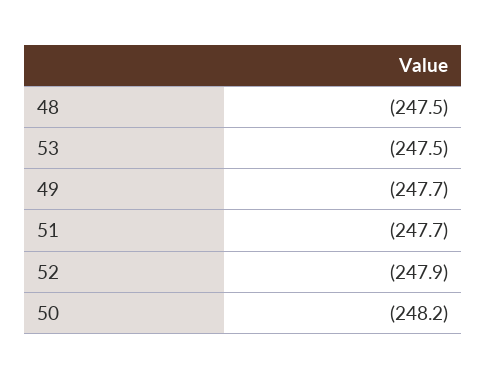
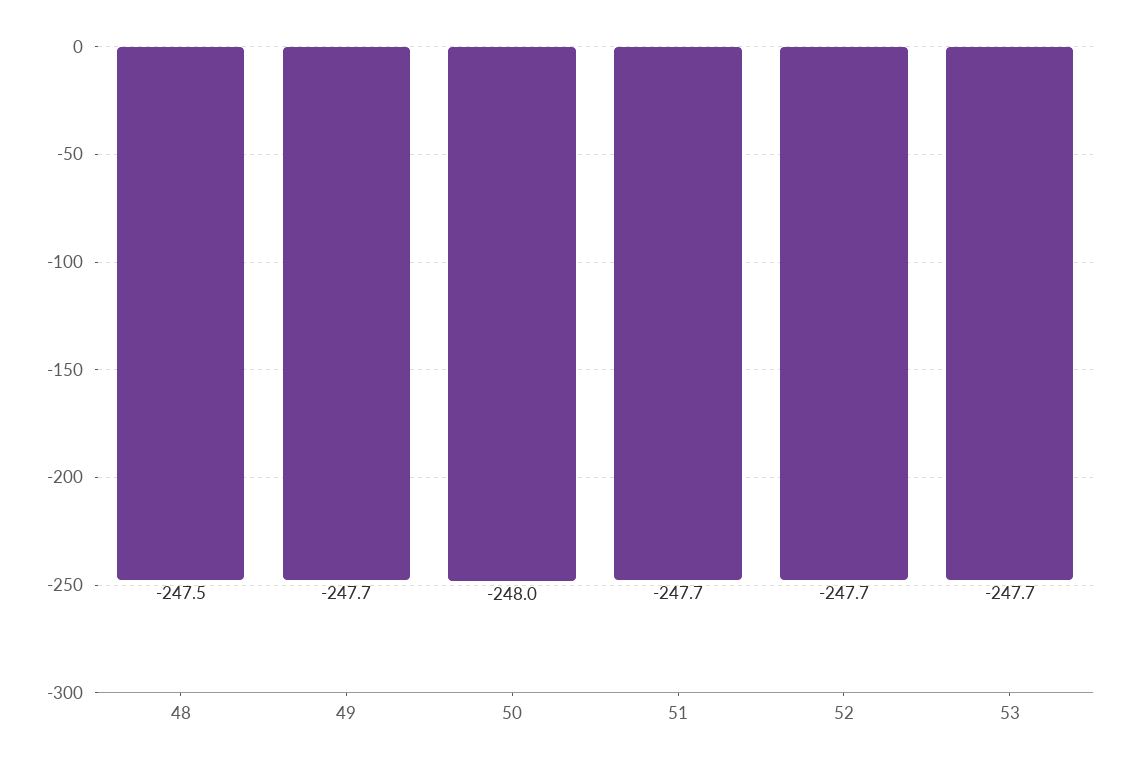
  {
    "48": -247.5,
-   "53": -247.5,
+   "53": -247.7,
    "49": -247.7,
    "51": -247.7,
-   "52": -247.9,
+   "52": -247.7,
-   "50": -248.2
+   "50": -248
  }

